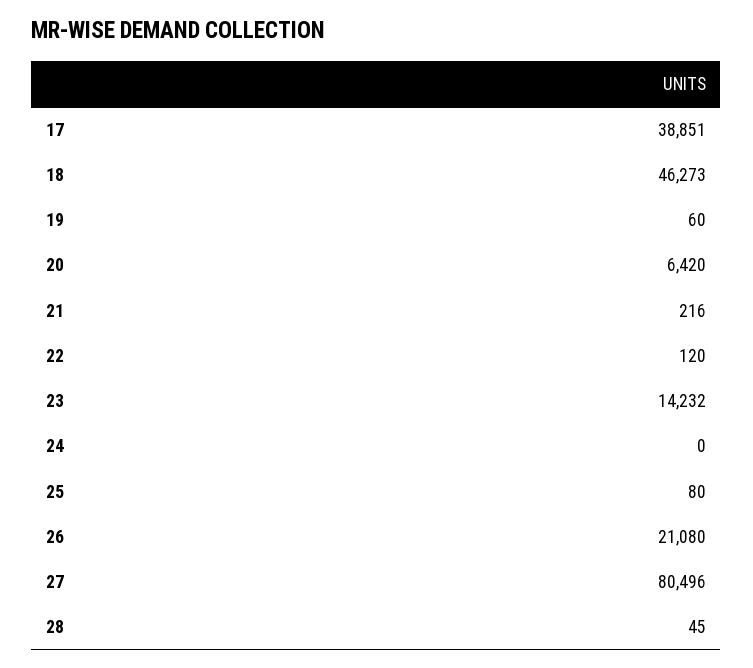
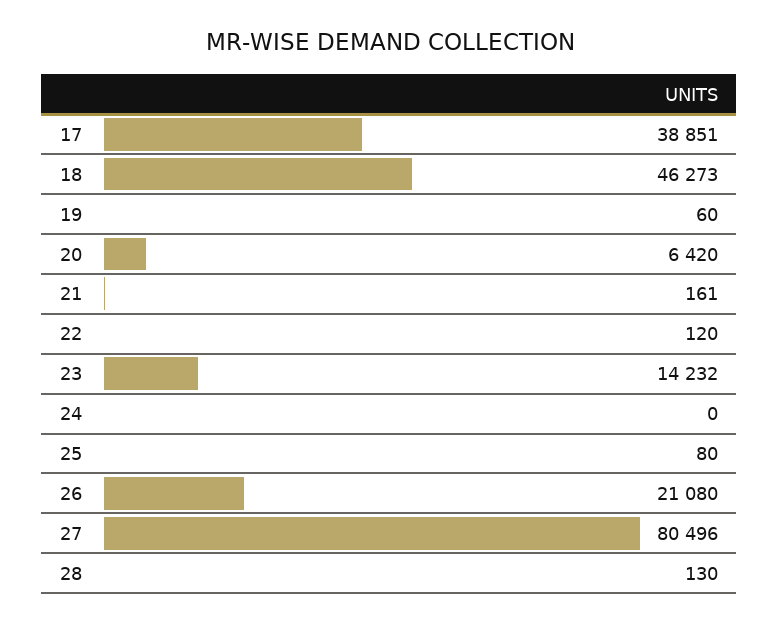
  {
    "17": 38851,
    "18": 46273,
    "19": 60,
    "20": 6420,
-   "21": 216,
+   "21": 161,
    "22": 120,
    "23": 14232,
    "24": 0,
    "25": 80,
    "26": 21080,
    "27": 80496,
-   "28": 45
+   "28": 130
  }

